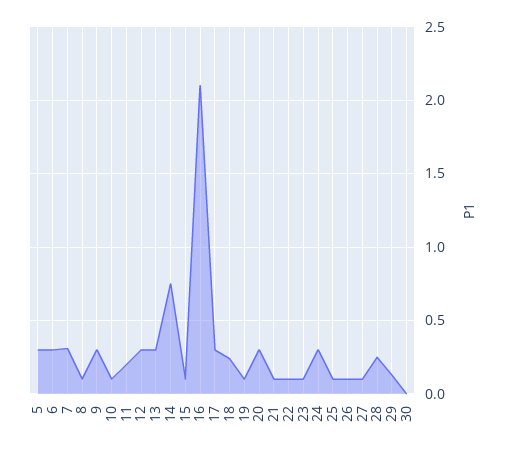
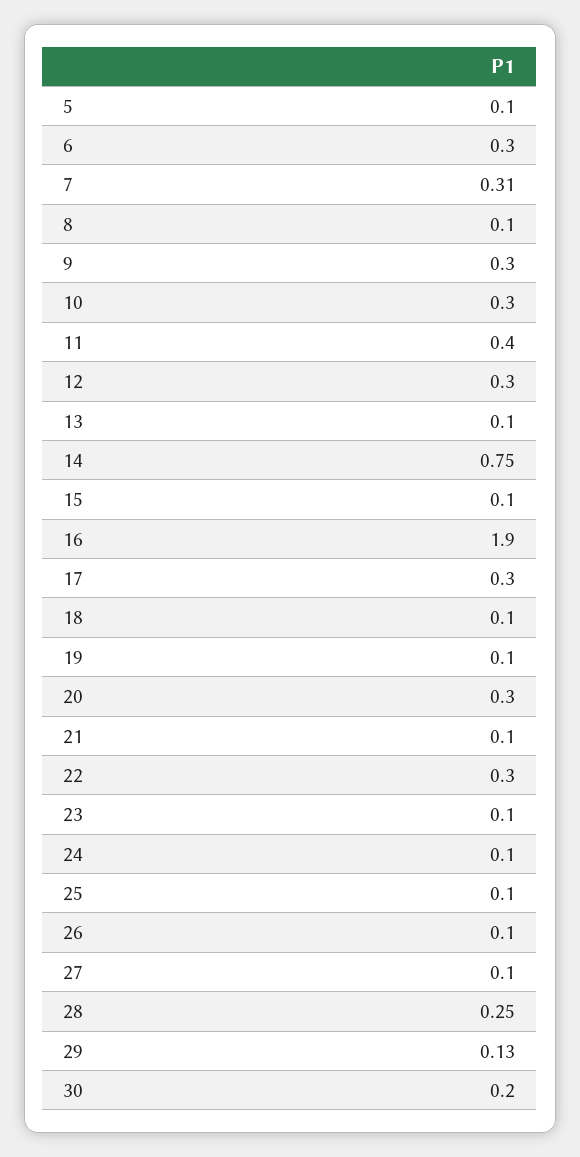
  {
-   "5": 0.3,
+   "5": 0.1,
    "6": 0.3,
    "7": 0.31,
    "8": 0.1,
    "9": 0.3,
-   "10": 0.1,
+   "10": 0.3,
-   "11": 0.2,
+   "11": 0.4,
    "12": 0.3,
-   "13": 0.3,
+   "13": 0.1,
    "14": 0.75,
    "15": 0.1,
-   "16": 2.1,
+   "16": 1.9,
    "17": 0.3,
-   "18": 0.25,
+   "18": 0.1,
    "19": 0.1,
    "20": 0.3,
    "21": 0.1,
-   "22": 0.1,
+   "22": 0.3,
    "23": 0.1,
-   "24": 0.3,
+   "24": 0.1,
    "25": 0.1,
    "26": 0.1,
    "27": 0.1,
    "28": 0.25,
    "29": 0.13,
-   "30": 0
+   "30": 0.2
  }

